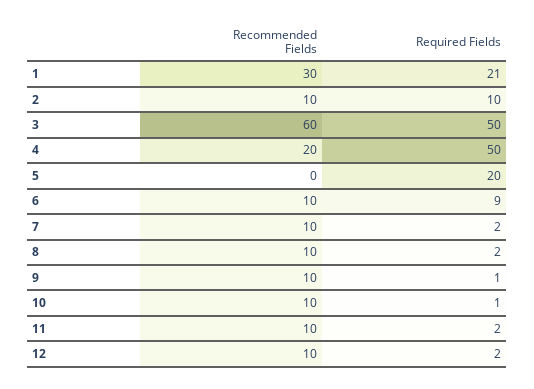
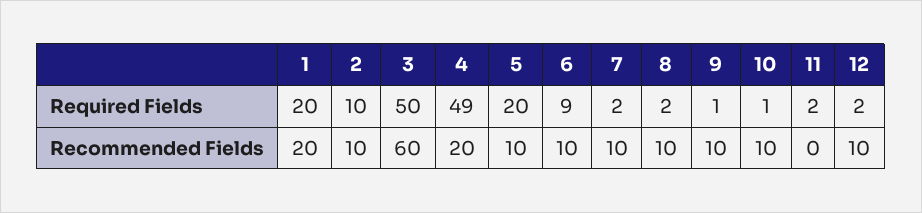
  {
    "Recommended Fields": {
-     "1": 30,
+     "1": 20,
      "2": 10,
      "3": 60,
      "4": 20,
-     "5": 0,
+     "5": 10,
      "6": 10,
      "7": 10,
      "8": 10,
      "9": 10,
      "10": 10,
-     "11": 10,
+     "11": 0,
      "12": 10
    },
    "Required Fields": {
-     "1": 21,
+     "1": 20,
      "2": 10,
      "3": 50,
-     "4": 50,
+     "4": 49,
      "5": 20,
      "6": 9,
      "7": 2,
      "8": 2,
      "9": 1,
      "10": 1,
      "11": 2,
      "12": 2
    }
  }

